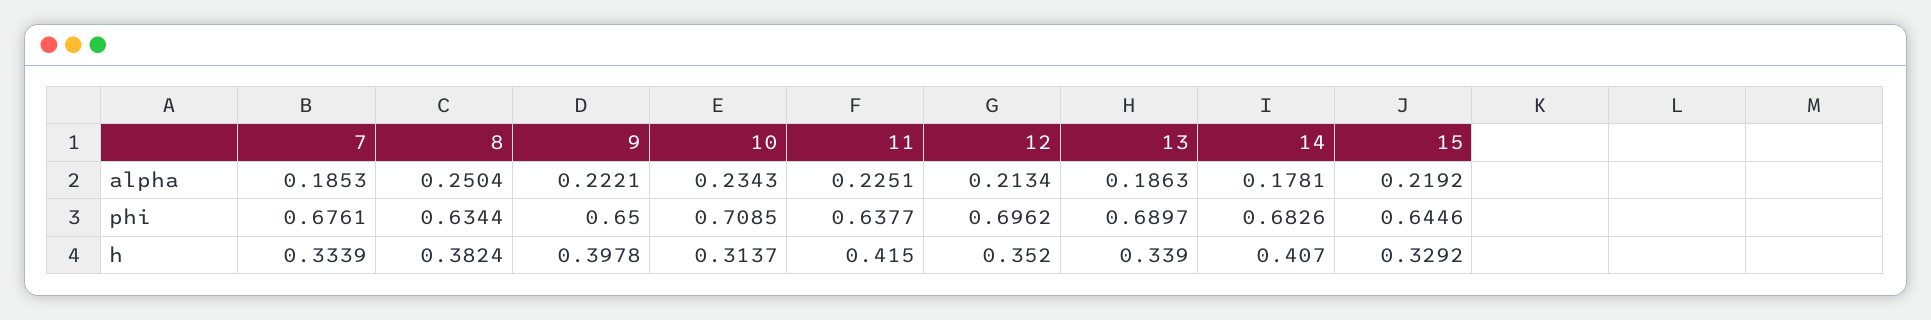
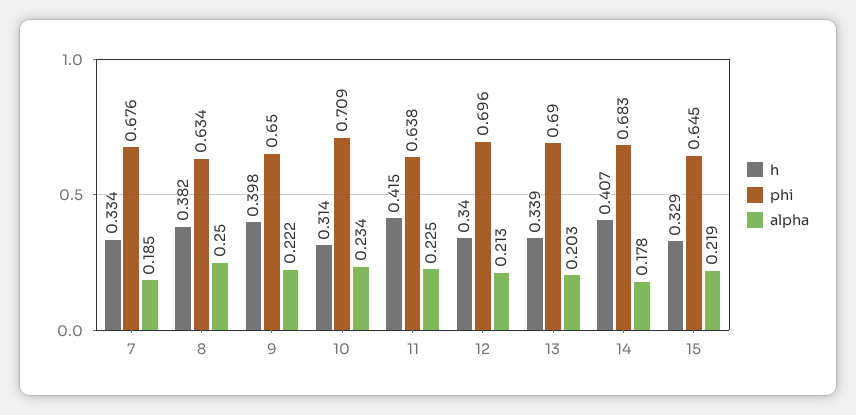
  {
    "alpha": {
      "7": 0.1853,
      "8": 0.2504,
      "9": 0.2221,
      "10": 0.2343,
      "11": 0.2251,
      "12": 0.2134,
-     "13": 0.1863,
+     "13": 0.203,
      "14": 0.1781,
      "15": 0.2192
    },
    "phi": {
      "7": 0.6761,
      "8": 0.6344,
      "9": 0.65,
      "10": 0.7085,
      "11": 0.6377,
      "12": 0.6962,
      "13": 0.6897,
      "14": 0.6826,
      "15": 0.6446
    },
    "h": {
      "7": 0.3339,
      "8": 0.3824,
      "9": 0.3978,
      "10": 0.3137,
      "11": 0.415,
-     "12": 0.352,
+     "12": 0.34,
      "13": 0.339,
      "14": 0.407,
      "15": 0.3292
    }
  }

